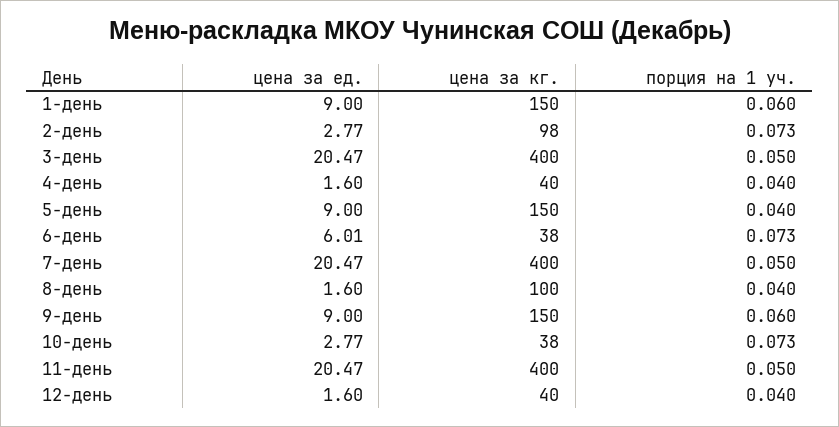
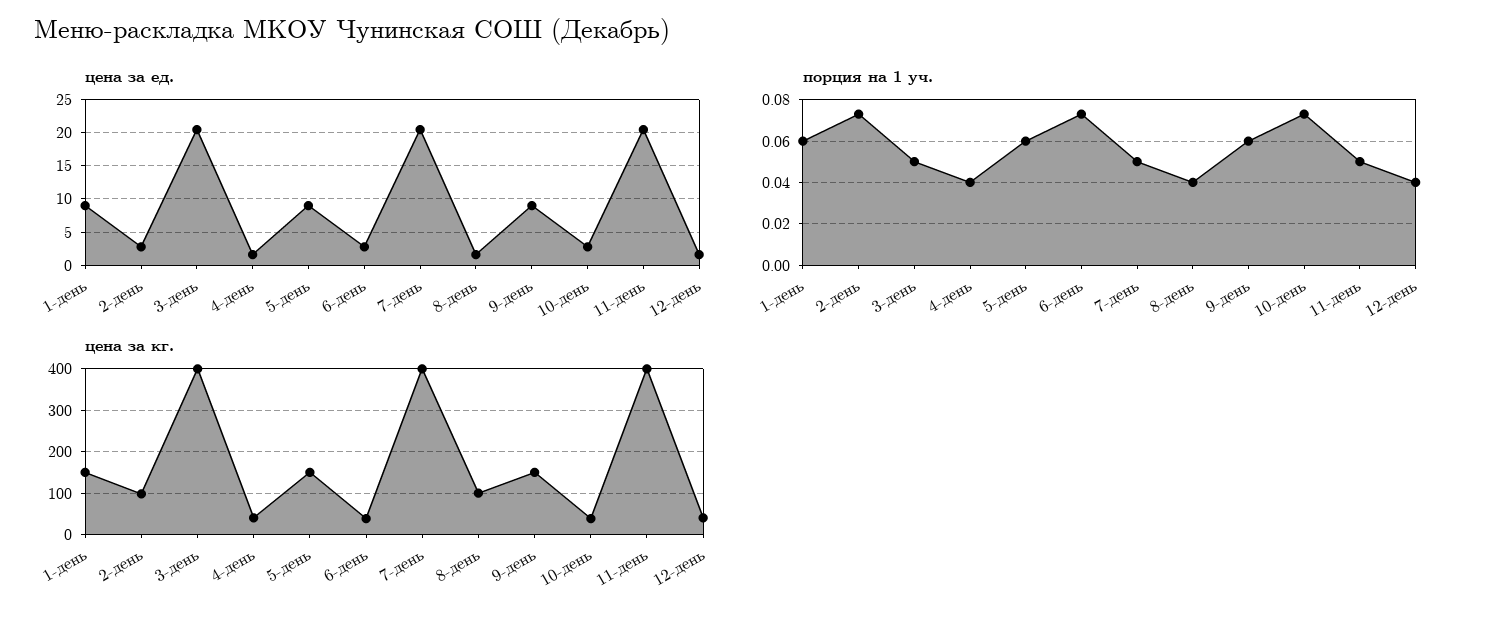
  {
    "цена за ед.": {
      "1-день": 9,
      "2-день": 2.77,
      "3-день": 20.47,
      "4-день": 1.6,
      "5-день": 9,
-     "6-день": 6.01,
+     "6-день": 3,
      "7-день": 20.47,
      "8-день": 1.6,
      "9-день": 9,
      "10-день": 2.77,
      "11-день": 20.47,
      "12-день": 1.6
    },
    "цена за кг.": {
      "1-день": 150,
      "2-день": 98,
      "3-день": 400,
      "4-день": 40,
      "5-день": 150,
      "6-день": 38,
      "7-день": 400,
      "8-день": 100,
      "9-день": 150,
      "10-день": 38,
      "11-день": 400,
      "12-день": 40
    },
    "порция на 1 уч.": {
      "1-день": 0.06,
      "2-день": 0.073,
      "3-день": 0.05,
      "4-день": 0.04,
-     "5-день": 0.04,
+     "5-день": 0.06,
      "6-день": 0.073,
      "7-день": 0.05,
      "8-день": 0.04,
      "9-день": 0.06,
      "10-день": 0.073,
      "11-день": 0.05,
      "12-день": 0.04
    }
  }

